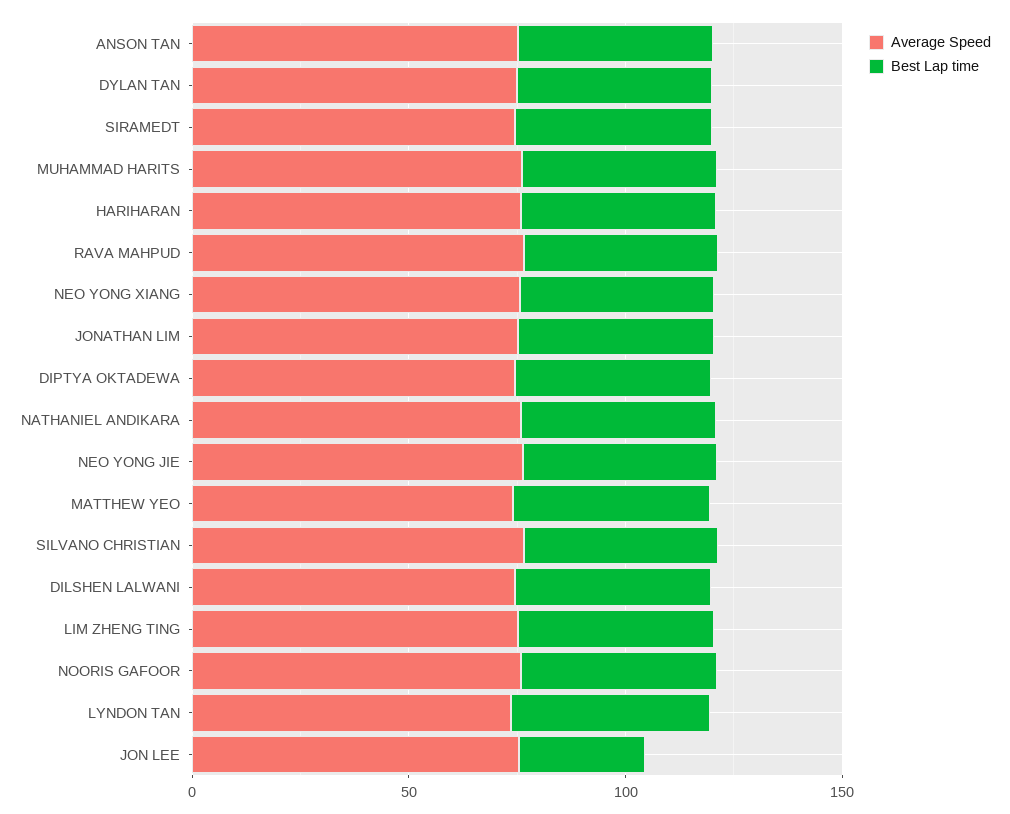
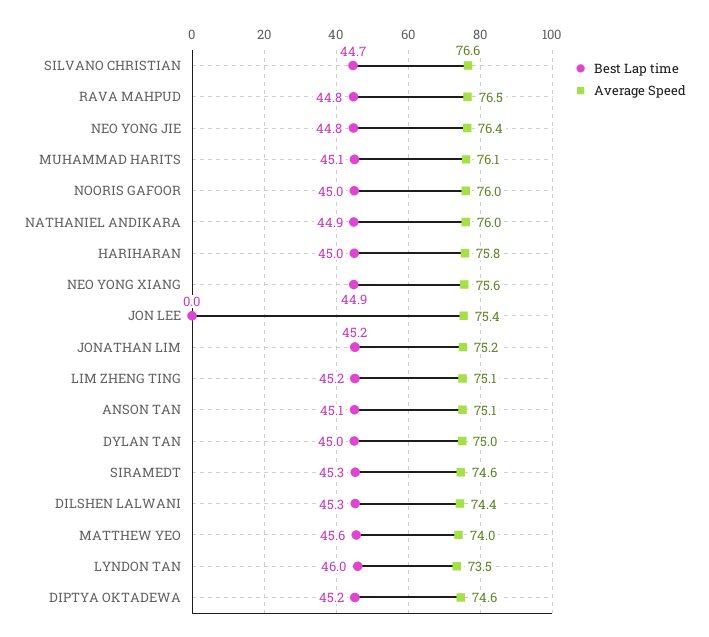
  {
    "Average Speed": {
      "ANSON TAN": 75.1,
      "DYLAN TAN": 75,
      "SIRAMEDT": 74.6,
      "MUHAMMAD HARITS": 76.1,
      "HARIHARAN": 75.8,
      "RAVA MAHPUD": 76.5,
      "NEO YONG XIANG": 75.6,
      "JONATHAN LIM": 75.2,
      "DIPTYA OKTADEWA": 74.6,
      "NATHANIEL ANDIKARA": 76,
      "NEO YONG JIE": 76.4,
      "MATTHEW YEO": 74,
      "SILVANO CHRISTIAN": 76.6,
      "DILSHEN LALWANI": 74.4,
      "LIM ZHENG TING": 75.1,
      "NOORIS GAFOOR": 76,
      "LYNDON TAN": 73.5,
      "JON LEE": 75.4
    },
    "Best Lap time": {
      "ANSON TAN": 45.1,
      "DYLAN TAN": 45,
      "SIRAMEDT": 45.3,
      "MUHAMMAD HARITS": 45.1,
      "HARIHARAN": 45,
      "RAVA MAHPUD": 44.8,
      "NEO YONG XIANG": 44.9,
      "JONATHAN LIM": 45.2,
      "DIPTYA OKTADEWA": 45.2,
      "NATHANIEL ANDIKARA": 44.9,
      "NEO YONG JIE": 44.8,
      "MATTHEW YEO": 45.6,
      "SILVANO CHRISTIAN": 44.7,
      "DILSHEN LALWANI": 45.3,
      "LIM ZHENG TING": 45.2,
      "NOORIS GAFOOR": 45,
      "LYNDON TAN": 46,
-     "JON LEE": 30
+     "JON LEE": 0
    }
  }

